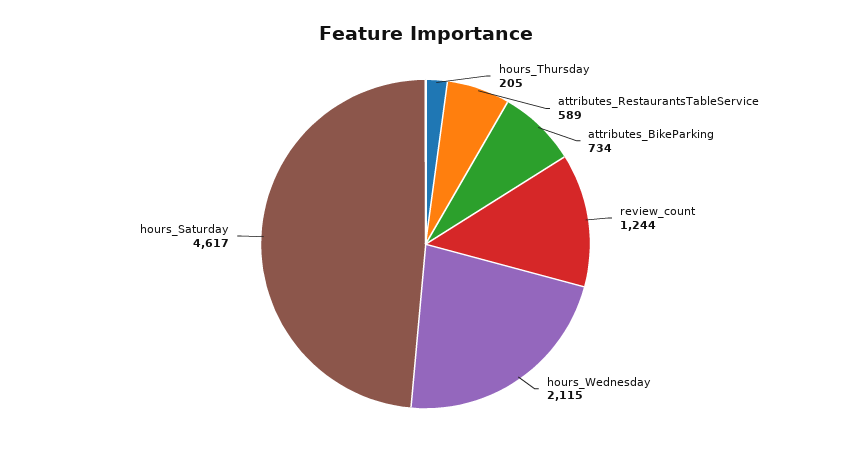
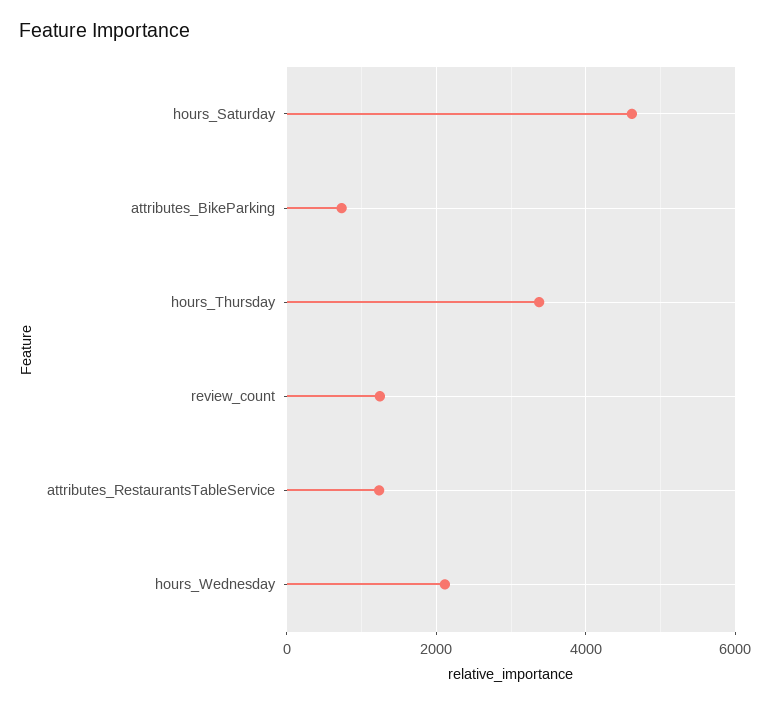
  {
-   "hours_Thursday": 205,
+   "hours_Thursday": 3400,
-   "attributes_RestaurantsTableService": 589,
+   "attributes_RestaurantsTableService": 1200,
    "attributes_BikeParking": 734,
    "review_count": 1244,
    "hours_Wednesday": 2115,
    "hours_Saturday": 4617
  }

